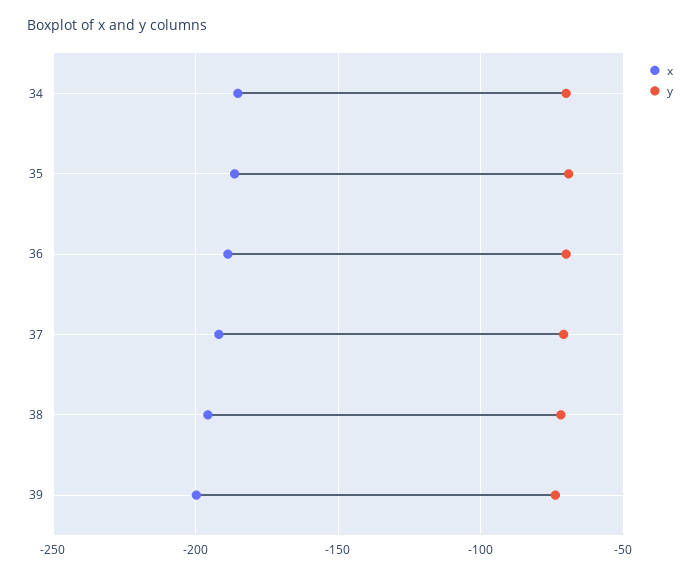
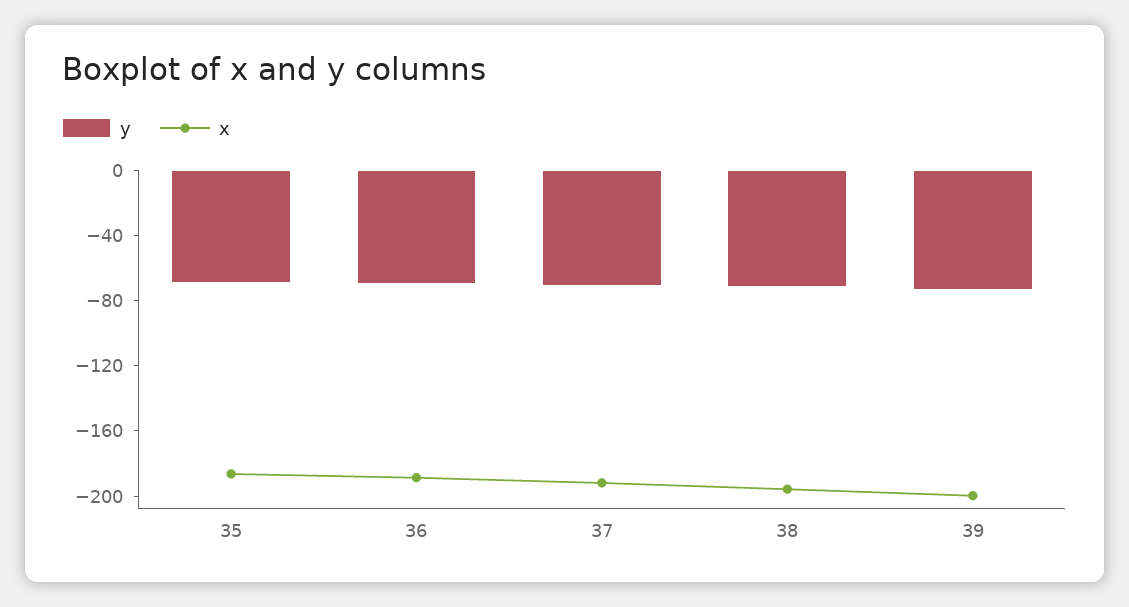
  {
    "x": {
-     "34": -185,
      "35": -185,
      "36": -190,
      "37": -190,
      "38": -195,
      "39": -200
    },
    "y": {
-     "34": -70,
      "35": -70,
      "36": -70,
      "37": -70,
      "38": -70,
      "39": -75
    }
  }

